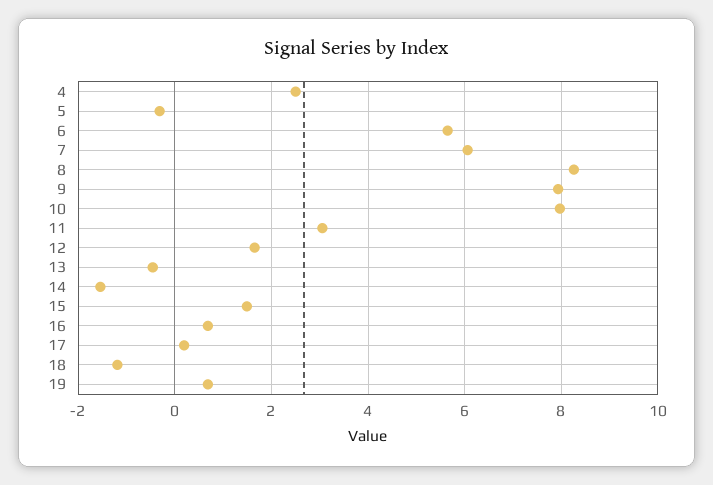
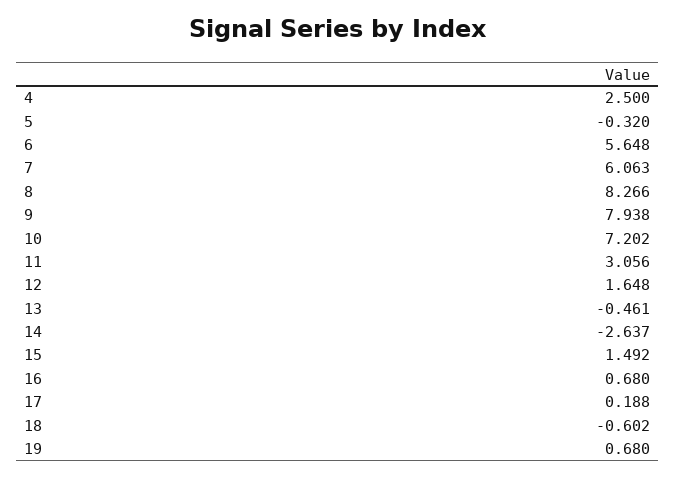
  {
    "4": 2.5,
    "5": -0.32,
    "6": 5.648,
    "7": 6.063,
    "8": 8.266,
    "9": 7.938,
-   "10": 8,
+   "10": 7.202,
    "11": 3.056,
    "12": 1.648,
    "13": -0.461,
-   "14": -1.6,
+   "14": -2.637,
    "15": 1.492,
    "16": 0.68,
    "17": 0.188,
-   "18": -1.2,
+   "18": -0.602,
    "19": 0.68
  }

